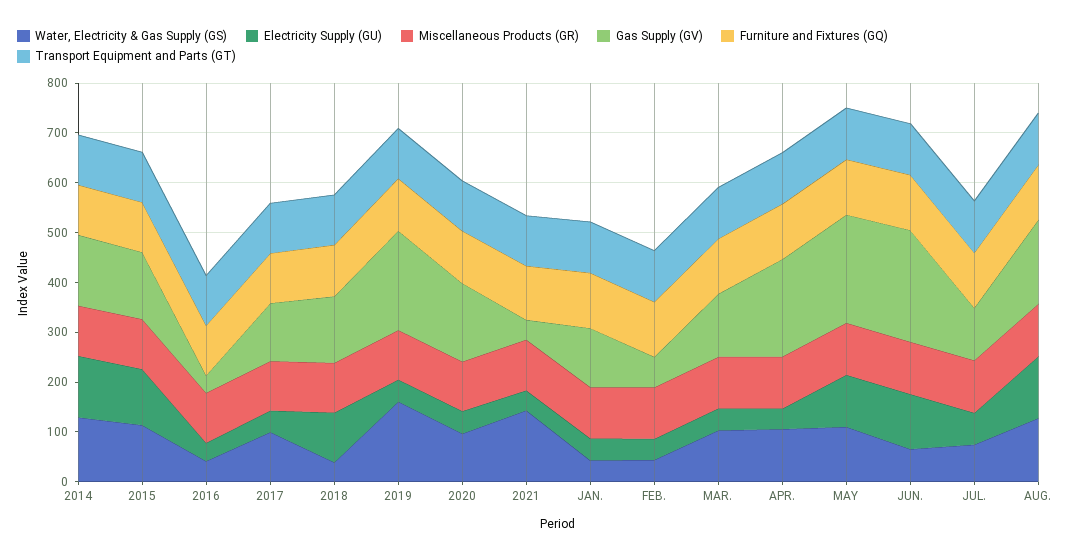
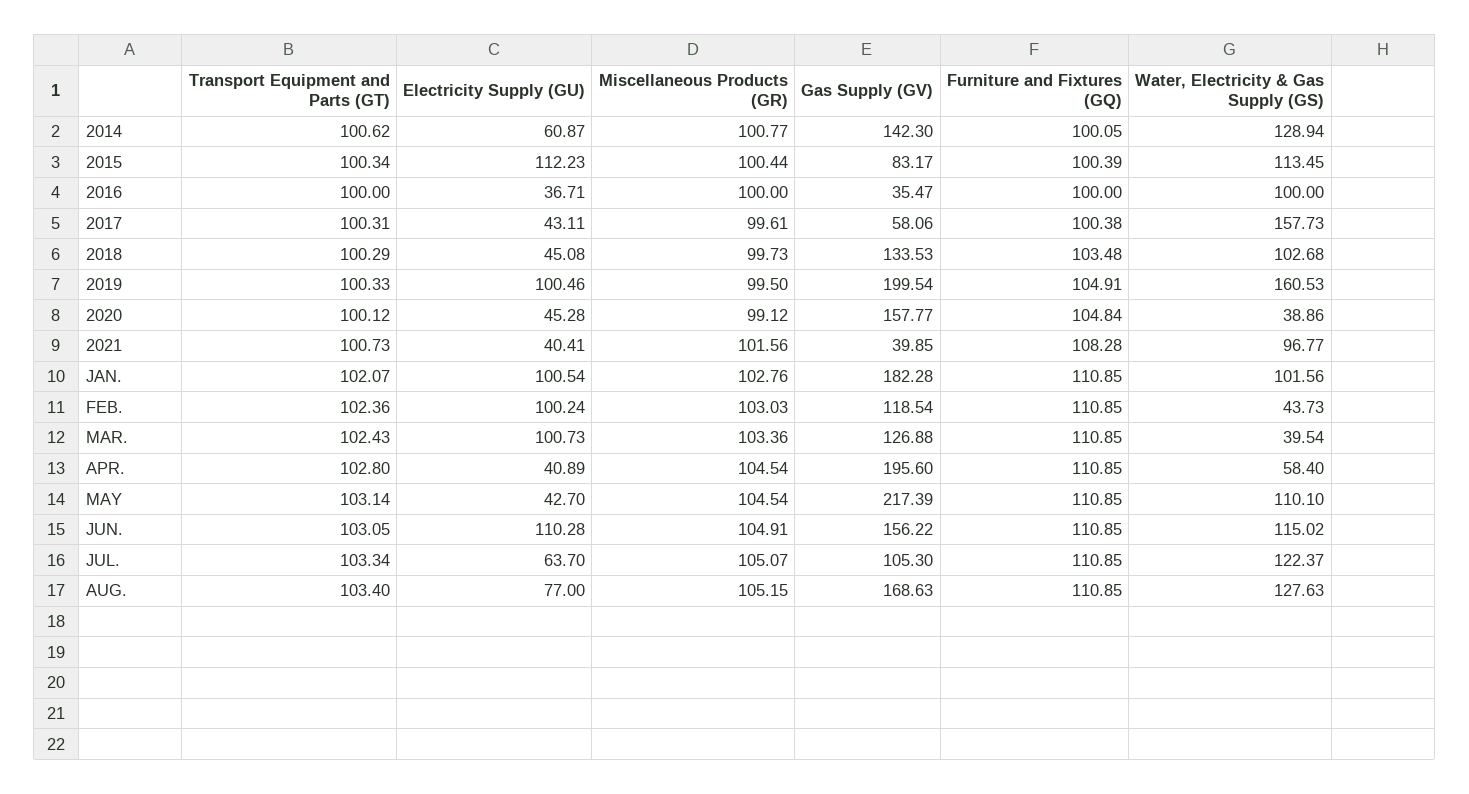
  {
    "Water, Electricity & Gas Supply (GS)": {
      "2014": 128.94,
      "2015": 113.45,
-     "2016": 40,
+     "2016": 100,
-     "2017": 100,
+     "2017": 157.73,
-     "2018": 40,
+     "2018": 102.68,
      "2019": 160.53,
-     "2020": 100,
+     "2020": 38.86,
-     "2021": 140,
+     "2021": 96.77,
-     "JAN.": 40,
+     "JAN.": 101.56,
      "FEB.": 43.73,
-     "MAR.": 100,
+     "MAR.": 39.54,
-     "APR.": 100,
+     "APR.": 58.4,
      "MAY": 110.1,
-     "JUN.": 60,
+     "JUN.": 115.02,
-     "JUL.": 80,
+     "JUL.": 122.37,
      "AUG.": 127.63
    },
    "Electricity Supply (GU)": {
-     "2014": 120,
+     "2014": 60.87,
      "2015": 112.23,
      "2016": 36.71,
      "2017": 43.11,
-     "2018": 100,
+     "2018": 45.08,
-     "2019": 40,
+     "2019": 100.46,
      "2020": 45.28,
      "2021": 40.41,
-     "JAN.": 40,
+     "JAN.": 100.54,
-     "FEB.": 40,
+     "FEB.": 100.24,
-     "MAR.": 40,
+     "MAR.": 100.73,
      "APR.": 40.89,
-     "MAY": 100,
+     "MAY": 42.7,
      "JUN.": 110.28,
      "JUL.": 63.7,
-     "AUG.": 120
+     "AUG.": 77
    },
    "Miscellaneous Products (GR)": {
      "2014": 100.77,
      "2015": 100.44,
      "2016": 100,
      "2017": 99.61,
      "2018": 99.73,
      "2019": 99.5,
      "2020": 99.12,
      "2021": 101.56,
      "JAN.": 102.76,
      "FEB.": 103.03,
      "MAR.": 103.36,
      "APR.": 104.54,
      "MAY": 104.54,
      "JUN.": 104.91,
      "JUL.": 105.07,
      "AUG.": 105.15
    },
    "Gas Supply (GV)": {
      "2014": 142.3,
-     "2015": 140,
+     "2015": 83.17,
      "2016": 35.47,
-     "2017": 120,
+     "2017": 58.06,
      "2018": 133.53,
      "2019": 199.54,
      "2020": 157.77,
      "2021": 39.85,
-     "JAN.": 120,
+     "JAN.": 182.28,
-     "FEB.": 60,
+     "FEB.": 118.54,
      "MAR.": 126.88,
      "APR.": 195.6,
      "MAY": 217.39,
-     "JUN.": 220,
+     "JUN.": 156.22,
      "JUL.": 105.3,
      "AUG.": 168.63
    },
    "Furniture and Fixtures (GQ)": {
      "2014": 100.05,
      "2015": 100.39,
      "2016": 100,
      "2017": 100.38,
      "2018": 103.48,
      "2019": 104.91,
      "2020": 104.84,
      "2021": 108.28,
      "JAN.": 110.85,
      "FEB.": 110.85,
      "MAR.": 110.85,
      "APR.": 110.85,
      "MAY": 110.85,
      "JUN.": 110.85,
      "JUL.": 110.85,
      "AUG.": 110.85
    },
    "Transport Equipment and Parts (GT)": {
      "2014": 100.62,
      "2015": 100.34,
      "2016": 100,
      "2017": 100.31,
      "2018": 100.29,
      "2019": 100.33,
      "2020": 100.12,
      "2021": 100.73,
      "JAN.": 102.07,
      "FEB.": 102.36,
      "MAR.": 102.43,
      "APR.": 102.8,
      "MAY": 103.14,
      "JUN.": 103.05,
      "JUL.": 103.34,
      "AUG.": 103.4
    }
  }

